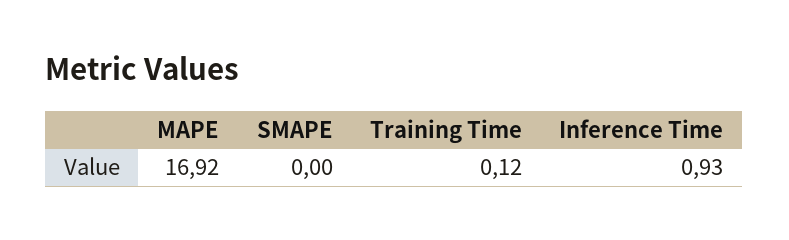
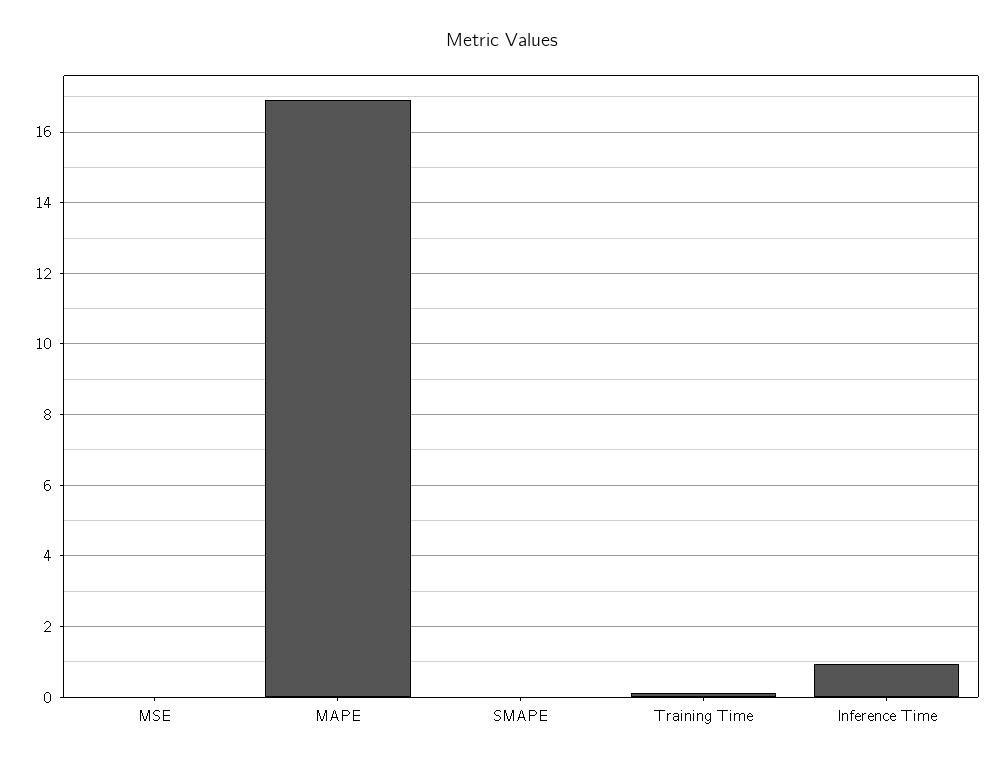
  {
    "MAPE": 16.92,
    "SMAPE": 0,
    "Training Time": 0.12,
-   "Inference Time": 0.93
+   "Inference Time": 0.93,
+   "MSE": 0
  }

